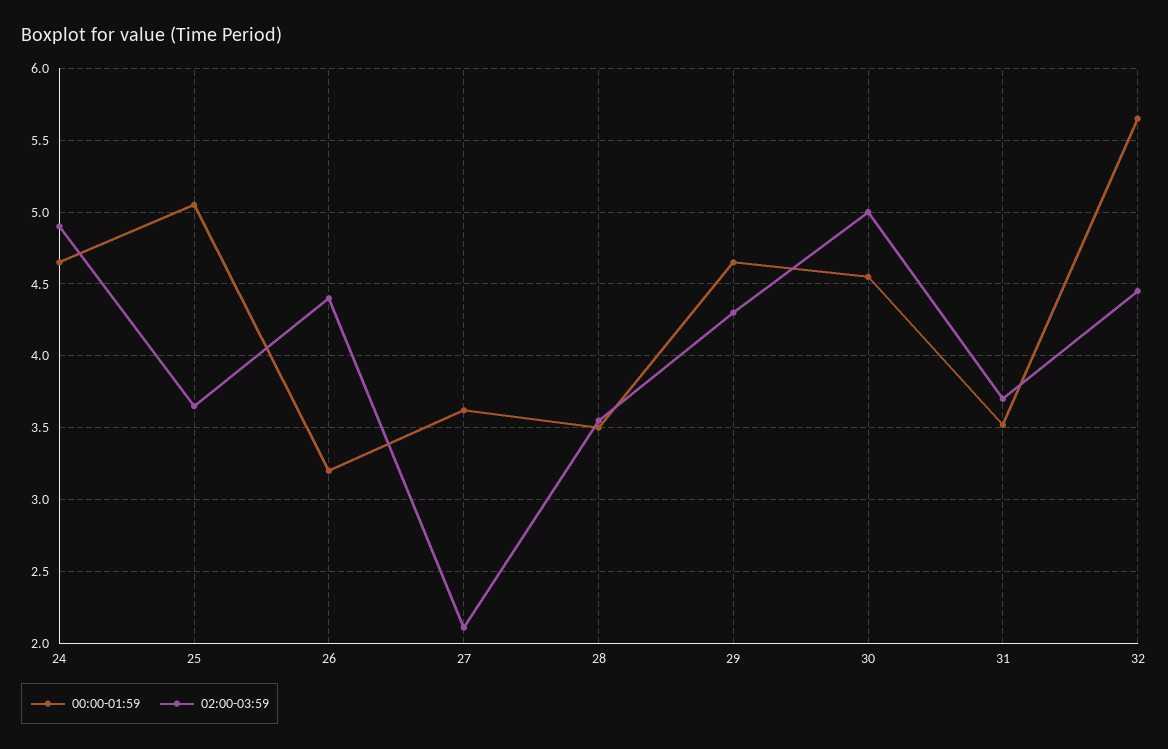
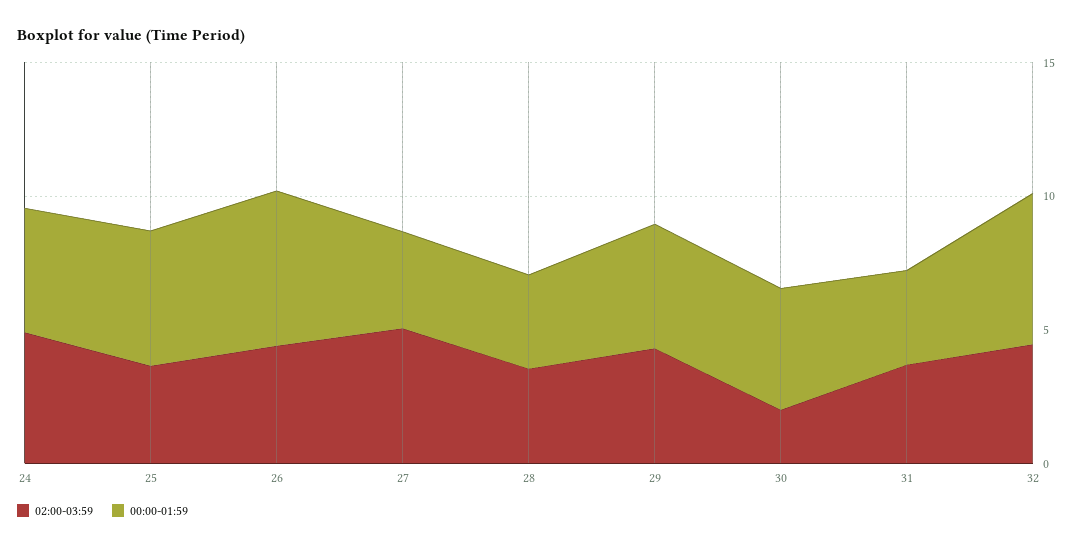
  {
    "00:00-01:59": {
      "24": 4.65,
      "25": 5.05,
-     "26": 3.2,
+     "26": 6,
      "27": 3.6,
      "28": 3.5,
      "29": 4.65,
      "30": 4.55,
      "31": 3.5,
      "32": 5.65
    },
    "02:00-03:59": {
      "24": 4.9,
      "25": 3.65,
      "26": 4.4,
-     "27": 2.1,
+     "27": 5,
      "28": 3.55,
      "29": 4.3,
-     "30": 5,
+     "30": 2,
      "31": 3.7,
      "32": 4.45
    }
  }

